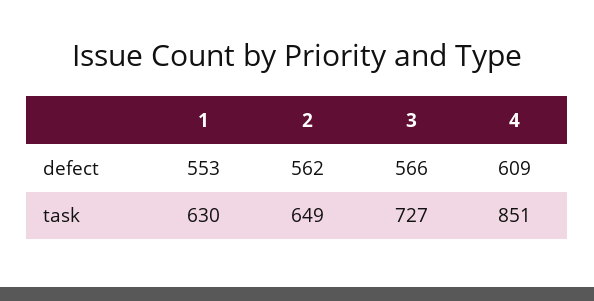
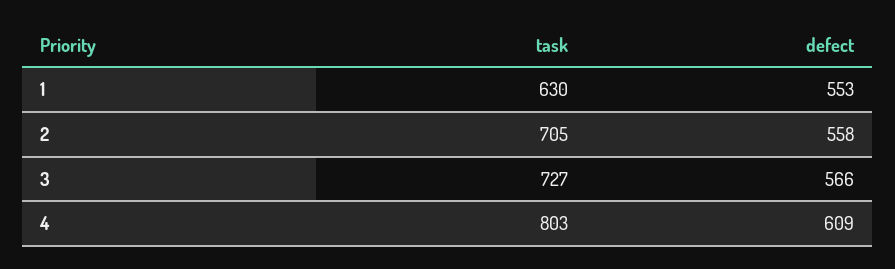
  {
    "1": {
      "defect": 553,
      "task": 630
    },
    "2": {
-     "defect": 562,
+     "defect": 558,
-     "task": 649
+     "task": 705
    },
    "3": {
      "defect": 566,
      "task": 727
    },
    "4": {
      "defect": 609,
-     "task": 851
+     "task": 803
    }
  }

